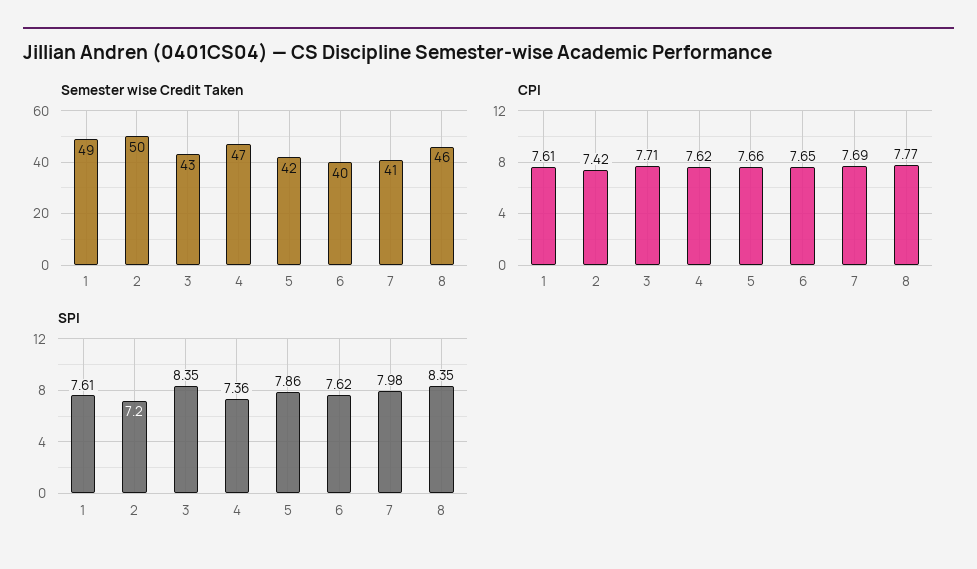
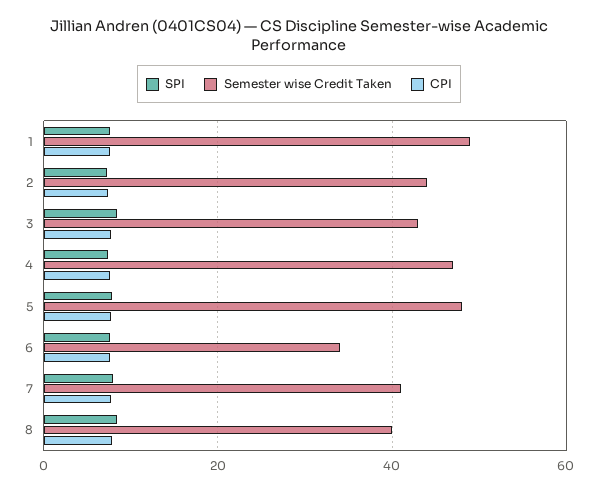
  {
    "Semester wise Credit Taken": {
      "1": 49,
-     "2": 50,
+     "2": 44,
      "3": 43,
      "4": 47,
-     "5": 42,
+     "5": 48,
-     "6": 40,
+     "6": 34,
      "7": 41,
-     "8": 46
+     "8": 40
    },
    "CPI": {
      "1": 7.61,
      "2": 7.42,
      "3": 7.71,
      "4": 7.62,
      "5": 7.66,
      "6": 7.65,
      "7": 7.69,
      "8": 7.77
    },
    "SPI": {
      "1": 7.61,
      "2": 7.2,
      "3": 8.35,
      "4": 7.36,
      "5": 7.86,
      "6": 7.62,
      "7": 7.98,
      "8": 8.35
    }
  }

